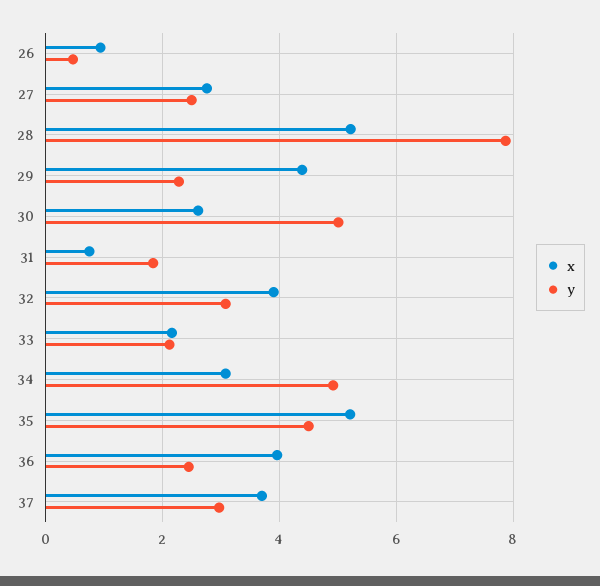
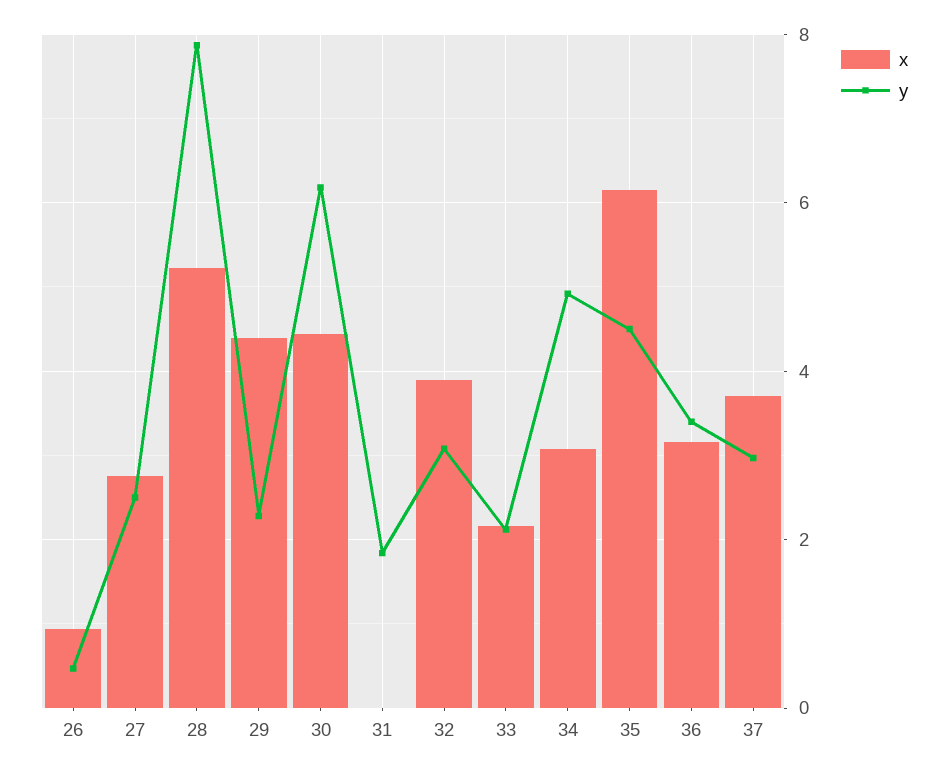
  {
    "x": {
      "26": 1,
      "27": 2.8,
      "28": 5.2,
      "29": 4.4,
-     "30": 2.6,
+     "30": 4.4,
-     "31": 0.8,
+     "31": 0,
      "32": 4,
      "33": 2.2,
      "34": 3,
-     "35": 5.2,
+     "35": 6.2,
-     "36": 4,
+     "36": 3.2,
      "37": 3.8
    },
    "y": {
      "26": 0.4,
      "27": 2.6,
      "28": 7.8,
      "29": 2.2,
-     "30": 5,
+     "30": 6.2,
      "31": 1.8,
      "32": 3,
      "33": 2.2,
      "34": 5,
      "35": 4.6,
-     "36": 2.4,
+     "36": 3.4,
      "37": 3
    }
  }

